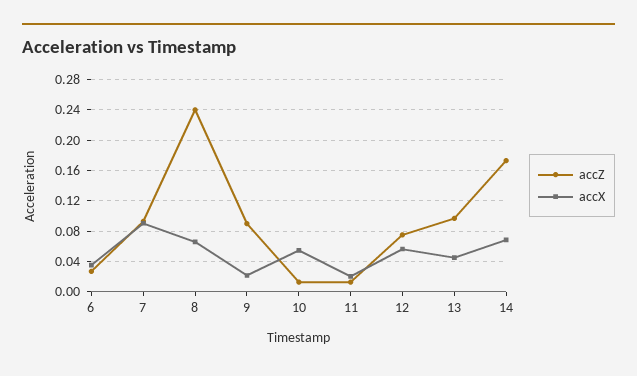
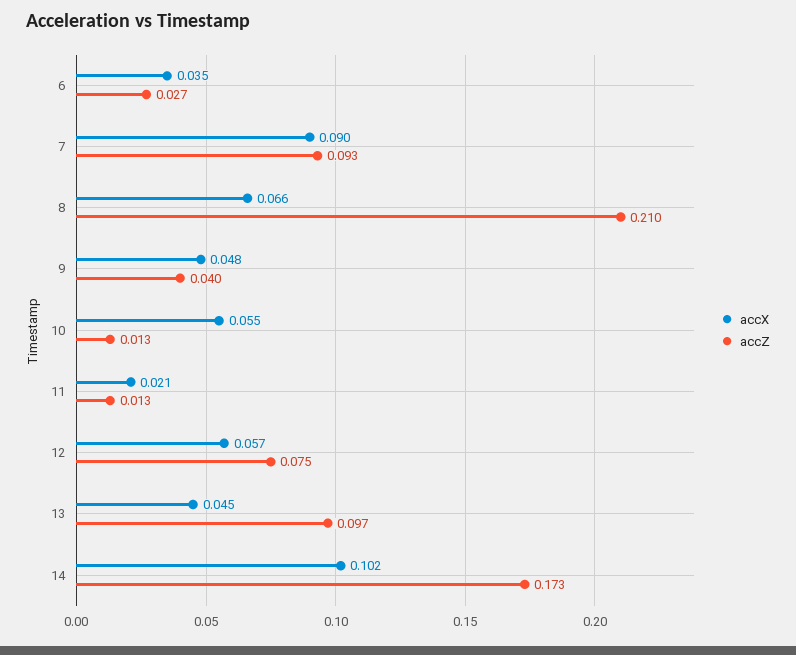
  {
    "accZ": {
      "6": 0.027,
      "7": 0.093,
-     "8": 0.24,
+     "8": 0.21,
-     "9": 0.09,
+     "9": 0.04,
      "10": 0.013,
      "11": 0.013,
      "12": 0.075,
      "13": 0.097,
      "14": 0.173
    },
    "accX": {
      "6": 0.035,
      "7": 0.09,
      "8": 0.066,
-     "9": 0.02,
+     "9": 0.048,
      "10": 0.055,
      "11": 0.021,
      "12": 0.057,
      "13": 0.045,
-     "14": 0.07
+     "14": 0.102
    }
  }

